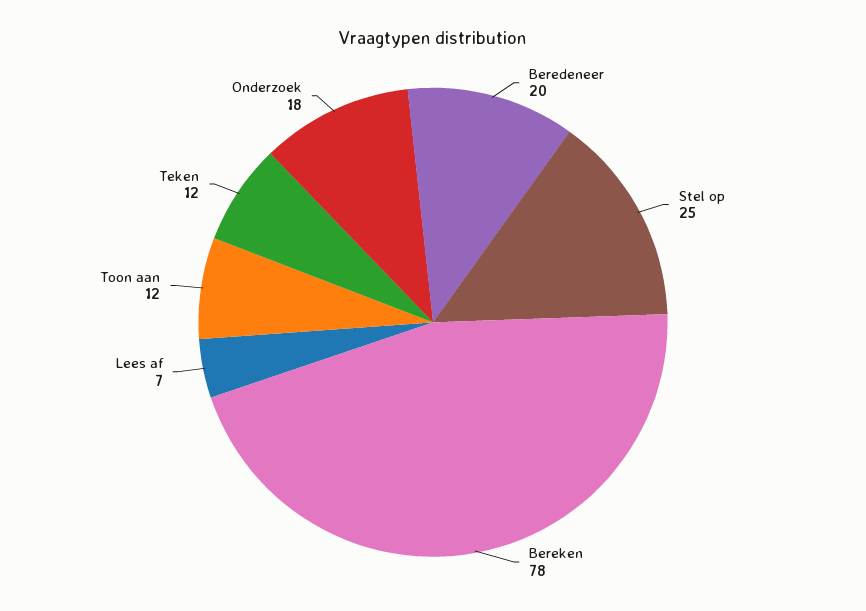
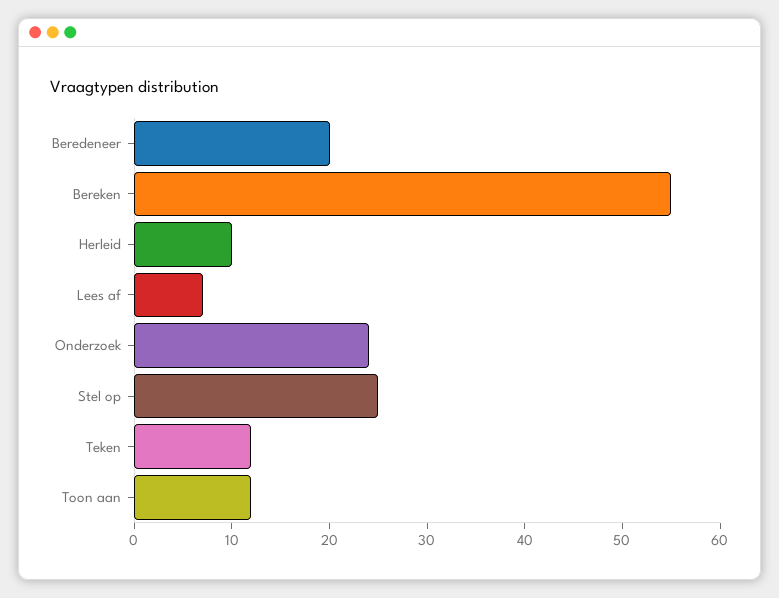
  {
    "Beredeneer": 20,
    "Stel op": 25,
-   "Bereken": 78,
+   "Bereken": 55,
    "Lees af": 7,
    "Toon aan": 12,
    "Teken": 12,
-   "Onderzoek": 18
+   "Onderzoek": 24,
+   "Herleid": 10
  }

